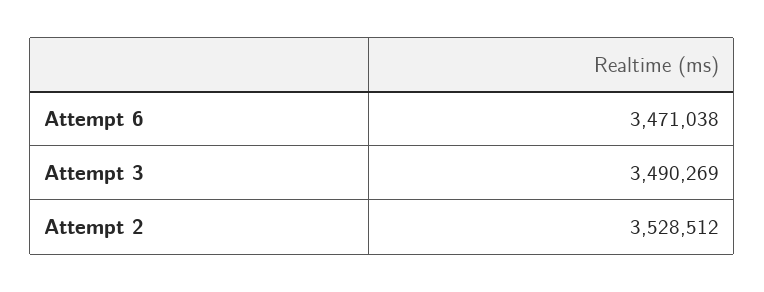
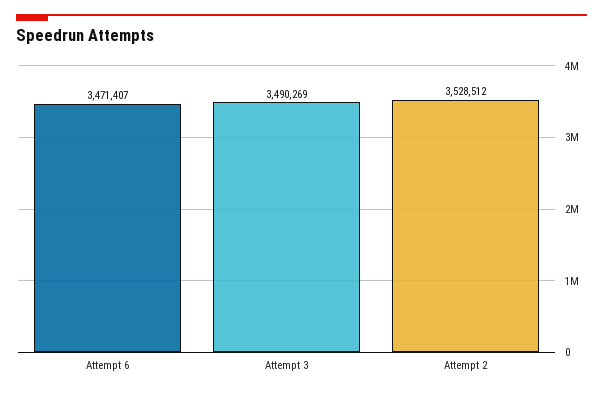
  {
-   "Attempt 6": 3471038,
+   "Attempt 6": 3471407,
    "Attempt 3": 3490269,
    "Attempt 2": 3528512
  }

